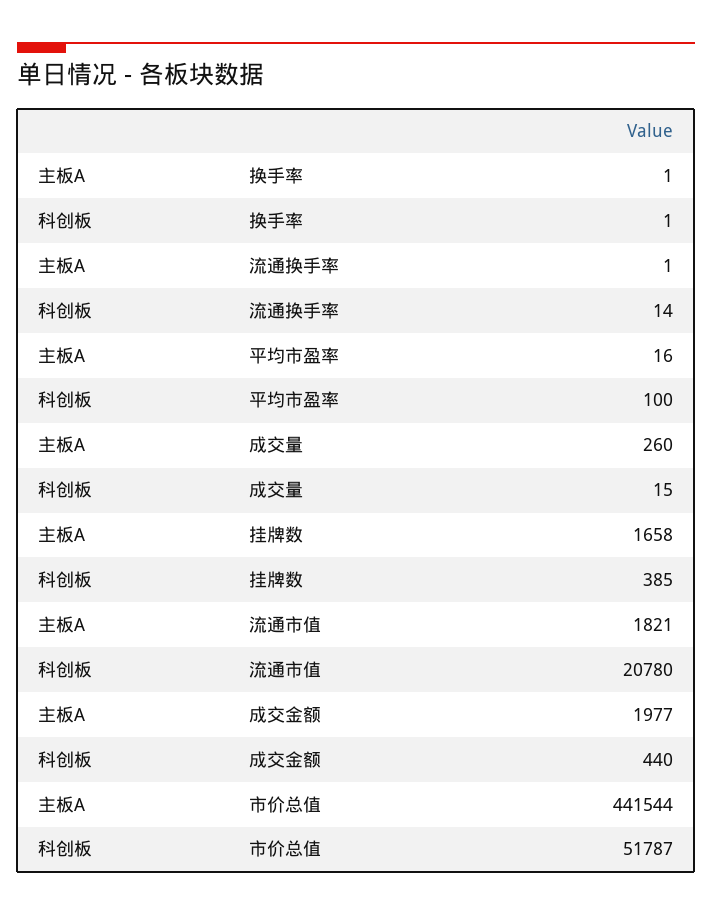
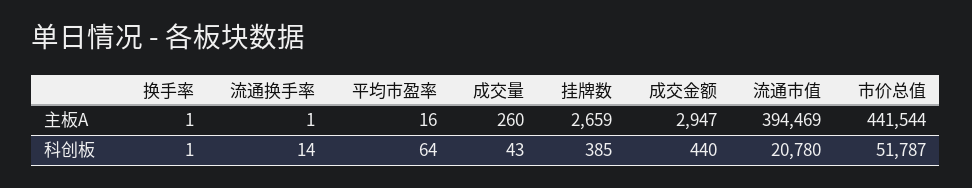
  {
    "主板A": {
      "换手率": 1,
      "流通换手率": 1,
      "平均市盈率": 16,
      "成交量": 260,
-     "挂牌数": 1658,
+     "挂牌数": 2659,
-     "流通市值": 1821,
+     "流通市值": 394469,
-     "成交金额": 1977,
+     "成交金额": 2947,
      "市价总值": 441544
    },
    "科创板": {
      "换手率": 1,
      "流通换手率": 14,
-     "平均市盈率": 100,
+     "平均市盈率": 64,
-     "成交量": 15,
+     "成交量": 43,
      "挂牌数": 385,
      "流通市值": 20780,
      "成交金额": 440,
      "市价总值": 51787
    }
  }

